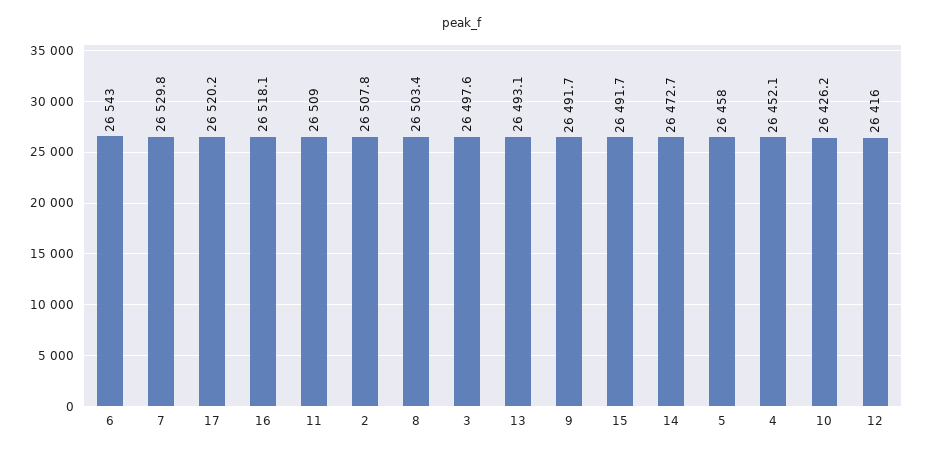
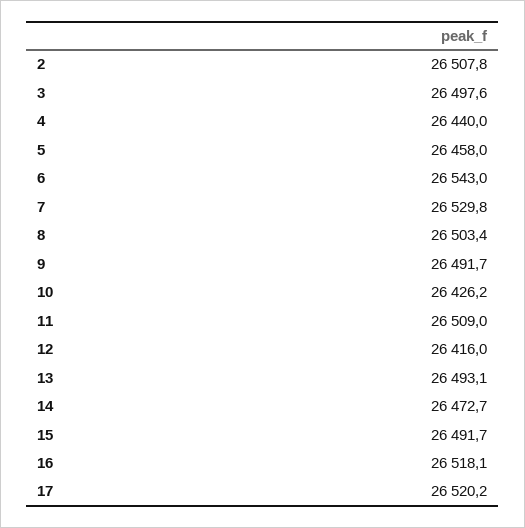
  {
    "6": 26543,
    "7": 26529.8,
    "17": 26520.2,
    "16": 26518.1,
    "11": 26509,
    "2": 26507.8,
    "8": 26503.4,
    "3": 26497.6,
    "13": 26493.1,
    "9": 26491.7,
    "15": 26491.7,
    "14": 26472.7,
    "5": 26458,
-   "4": 26452.1,
+   "4": 26440,
    "10": 26426.2,
    "12": 26416
  }

